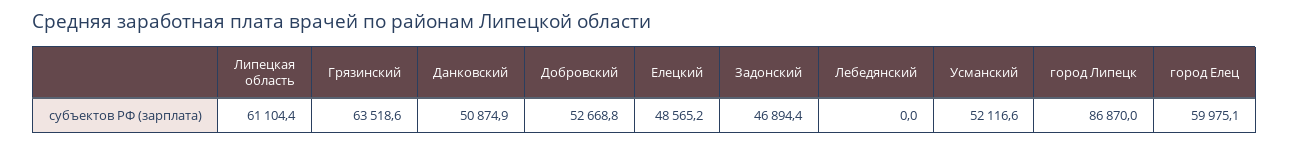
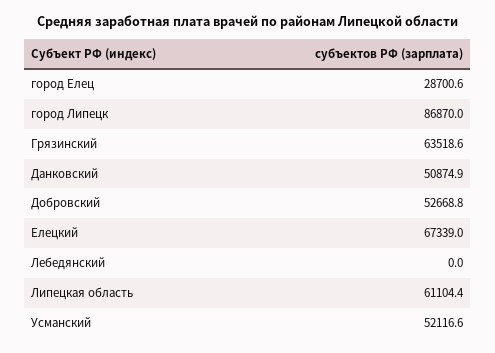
  {
    "Липецкая область": 61104.4,
    "Грязинский": 63518.6,
    "Данковский": 50874.9,
    "Добровский": 52668.8,
-   "Елецкий": 48565.2,
+   "Елецкий": 67339,
-   "Задонский": 46894.4,
    "Лебедянский": 0,
    "Усманский": 52116.6,
    "город Липецк": 86870,
-   "город Елец": 59975.1
+   "город Елец": 28700.6
  }

